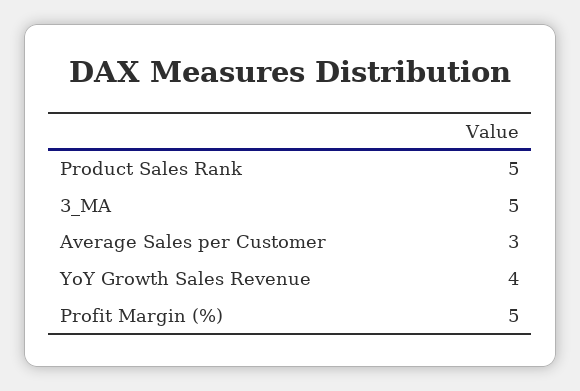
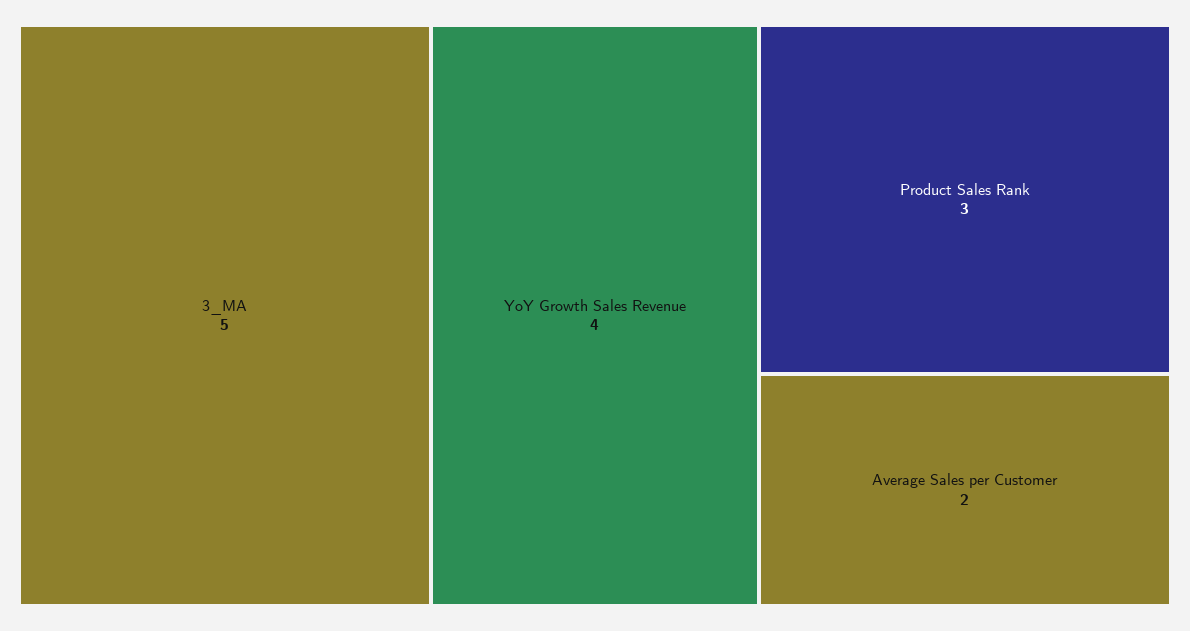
  {
-   "Product Sales Rank": 5,
+   "Product Sales Rank": 3,
    "3_MA": 5,
-   "Average Sales per Customer": 3,
+   "Average Sales per Customer": 2,
-   "YoY Growth Sales Revenue": 4,
+   "YoY Growth Sales Revenue": 4
-   "Profit Margin (%)": 5
  }

